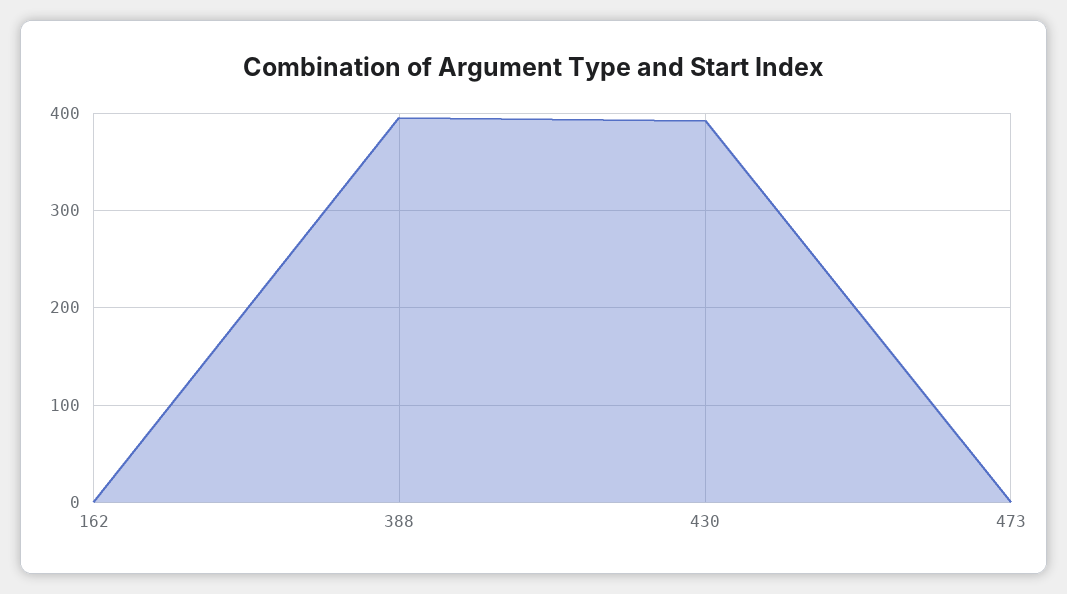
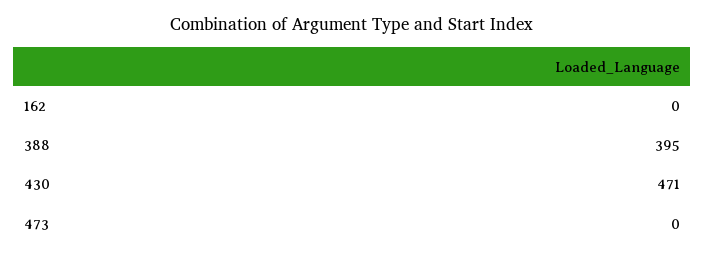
  {
    "162": 0,
    "388": 395,
-   "430": 390,
+   "430": 471,
    "473": 0
  }

